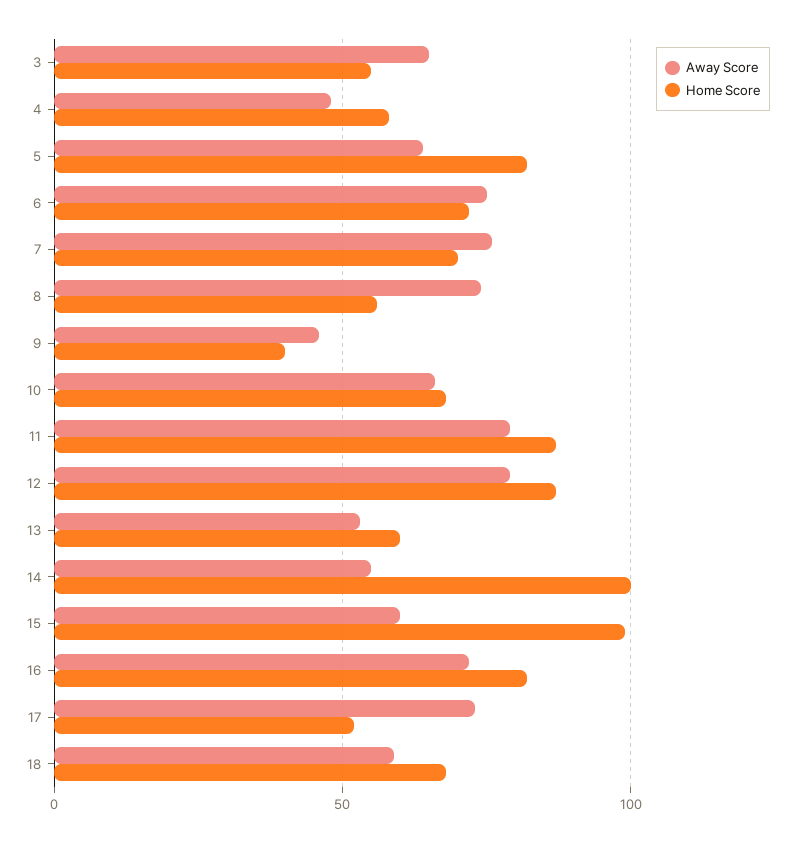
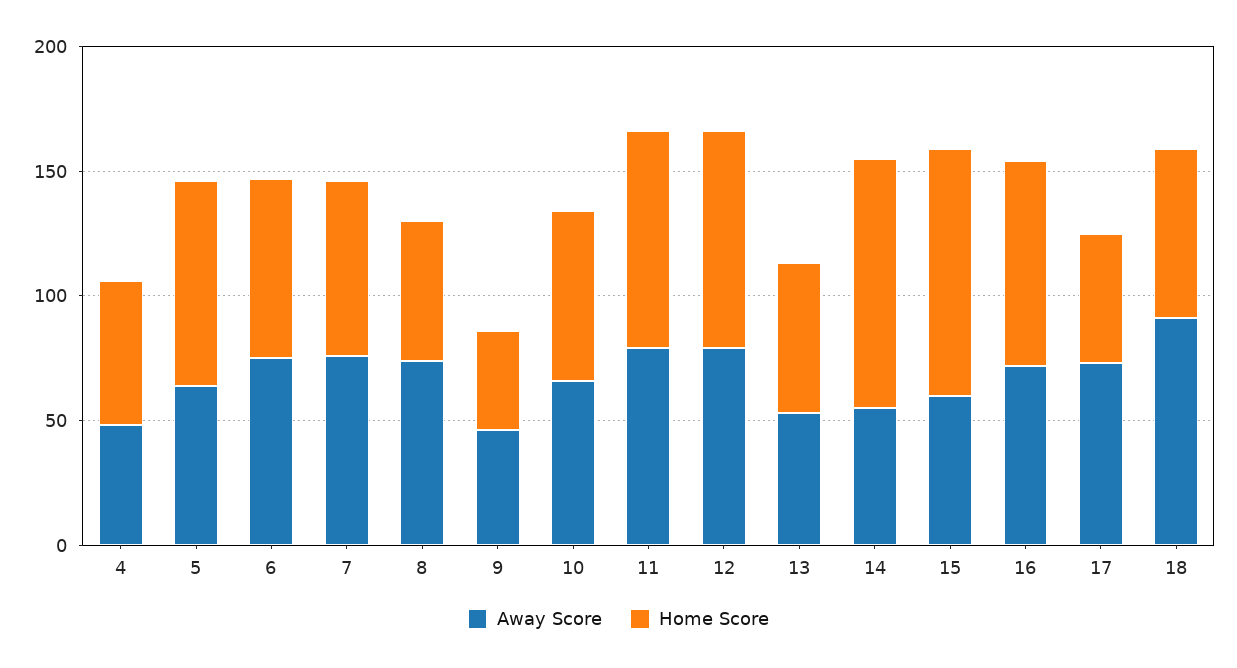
  {
    "Away Score": {
-     "3": 65,
      "4": 50,
      "5": 65,
      "6": 75,
      "7": 75,
      "8": 75,
      "9": 45,
      "10": 65,
      "11": 80,
      "12": 80,
      "13": 55,
      "14": 55,
      "15": 60,
      "16": 70,
      "17": 75,
-     "18": 60
+     "18": 90
    },
    "Home Score": {
-     "3": 55,
      "4": 60,
      "5": 80,
      "6": 70,
      "7": 70,
      "8": 55,
      "9": 40,
      "10": 70,
      "11": 85,
      "12": 85,
      "13": 60,
      "14": 100,
      "15": 100,
      "16": 80,
      "17": 50,
      "18": 70
    }
  }

